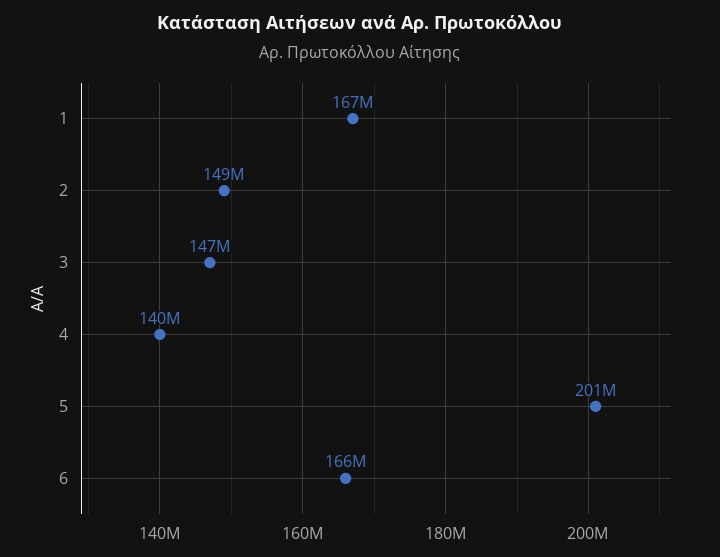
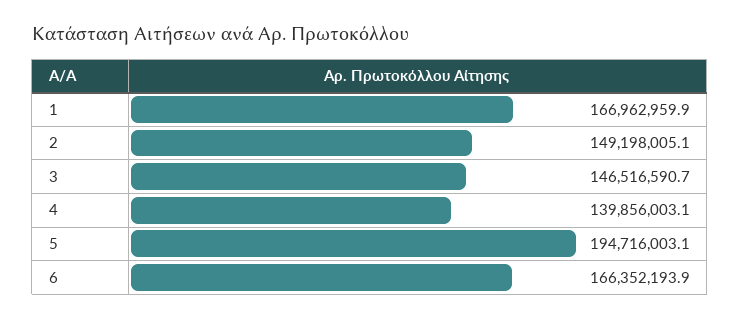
  {
    "1": 166962959.9,
    "2": 149198005.1,
    "3": 146516590.7,
    "4": 139856003.1,
-   "5": 201000000,
+   "5": 194716003.1,
    "6": 166352193.9
  }

